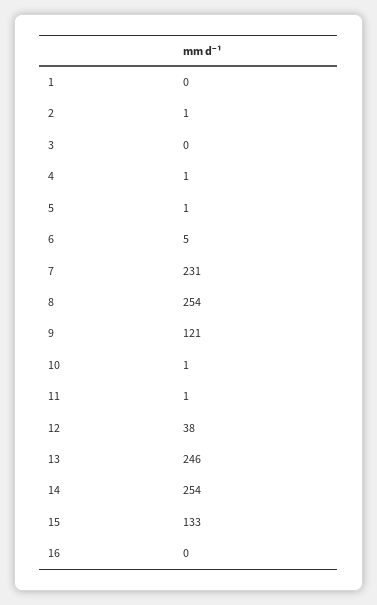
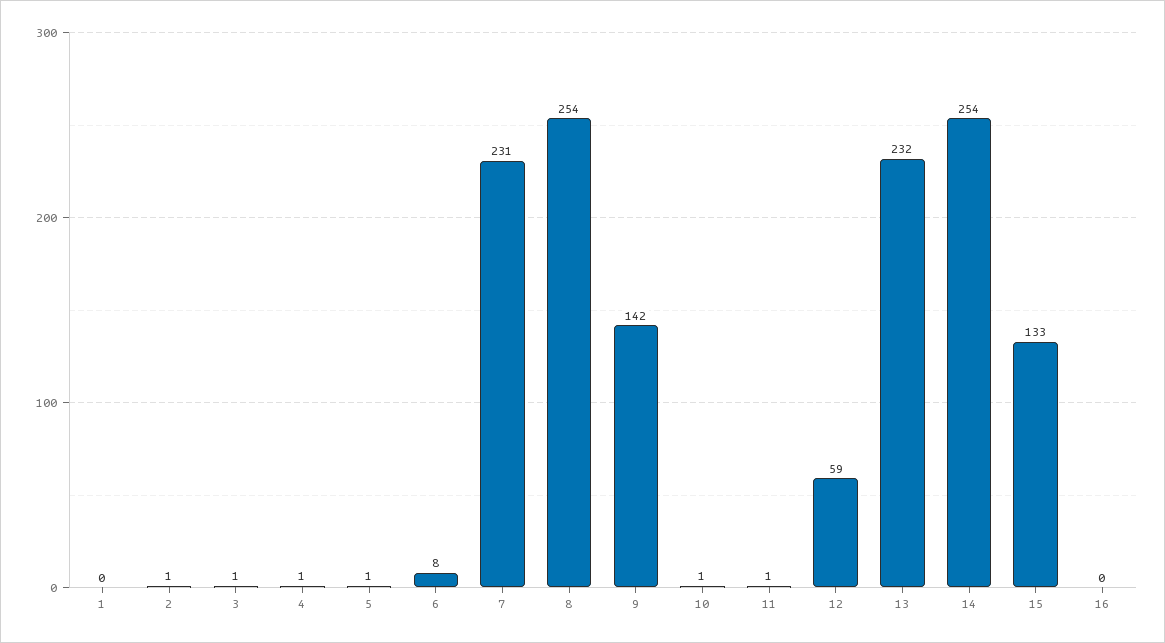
  {
    "1": 0,
    "2": 1,
-   "3": 0,
+   "3": 1,
    "4": 1,
    "5": 1,
-   "6": 5,
+   "6": 8,
    "7": 231,
    "8": 254,
-   "9": 121,
+   "9": 142,
    "10": 1,
    "11": 1,
-   "12": 38,
+   "12": 59,
-   "13": 246,
+   "13": 232,
    "14": 254,
    "15": 133,
    "16": 0
  }

